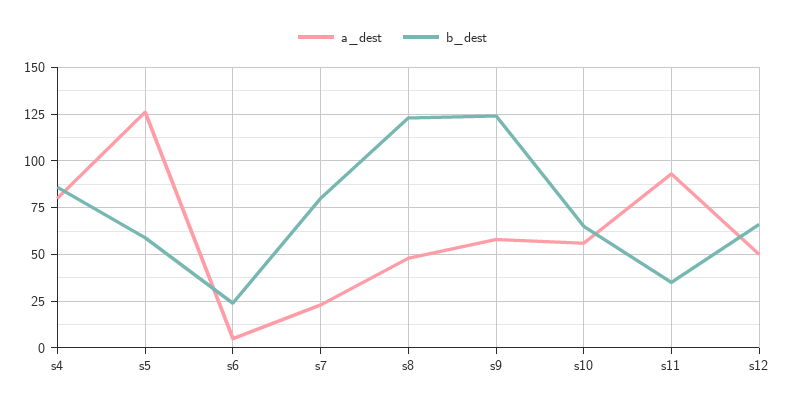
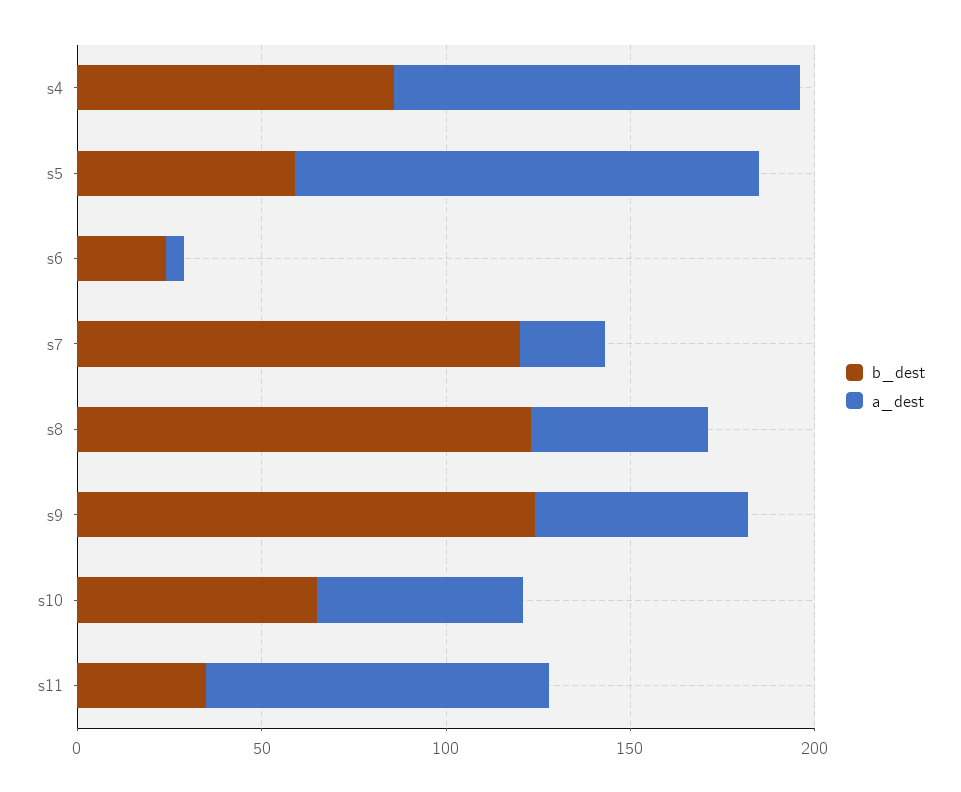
  {
    "a_dest": {
-     "s4": 80,
+     "s4": 110,
      "s5": 125,
      "s6": 5,
      "s7": 25,
      "s8": 50,
      "s9": 60,
      "s10": 55,
-     "s11": 95,
+     "s11": 95
-     "s12": 50
    },
    "b_dest": {
      "s4": 85,
      "s5": 60,
      "s6": 25,
-     "s7": 80,
+     "s7": 120,
      "s8": 125,
      "s9": 125,
      "s10": 65,
-     "s11": 35,
+     "s11": 35
-     "s12": 65
    }
  }

